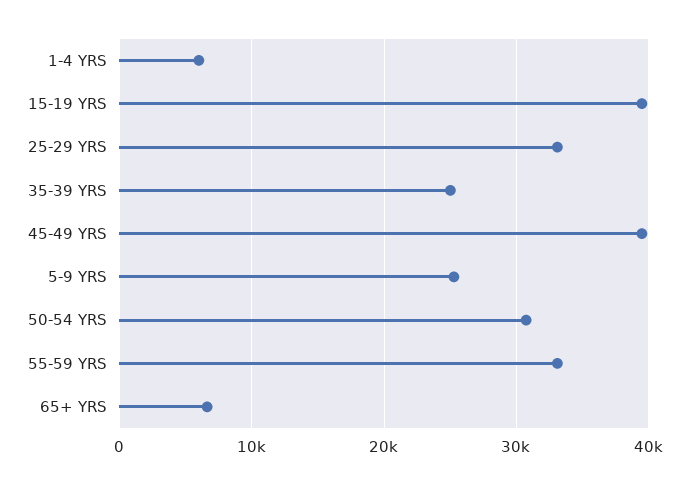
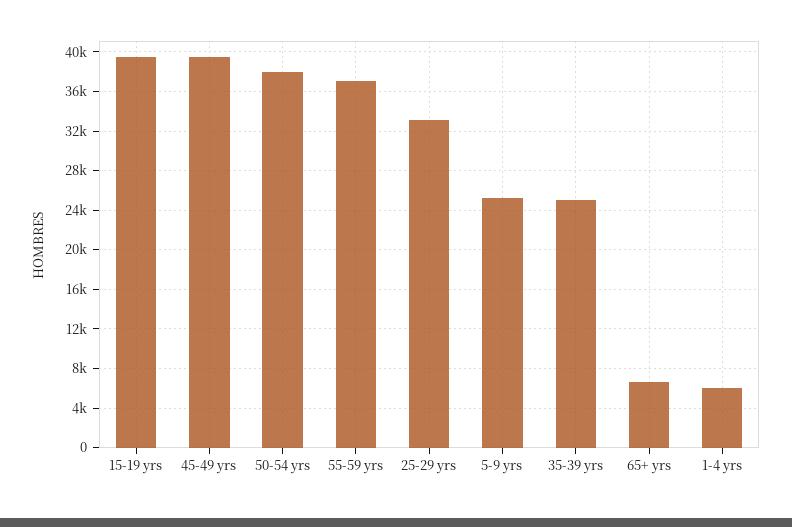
  {
    "1-4 YRS": 6000,
    "15-19 YRS": 39000,
    "25-29 YRS": 33000,
    "35-39 YRS": 25000,
    "45-49 YRS": 39000,
    "5-9 YRS": 25000,
-   "50-54 YRS": 31000,
+   "50-54 YRS": 38000,
-   "55-59 YRS": 33000,
+   "55-59 YRS": 37000,
    "65+ YRS": 7000
  }

